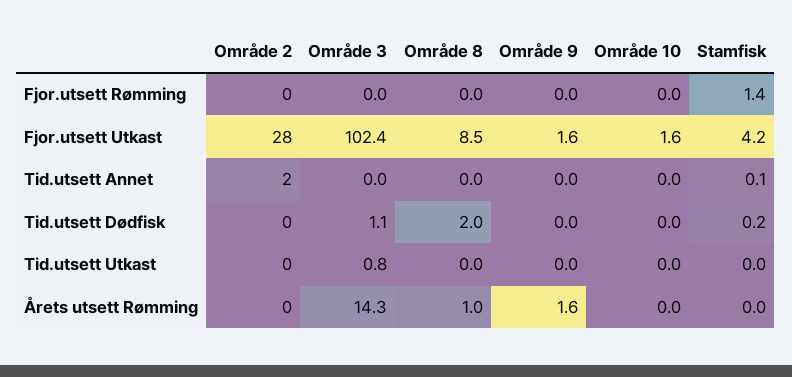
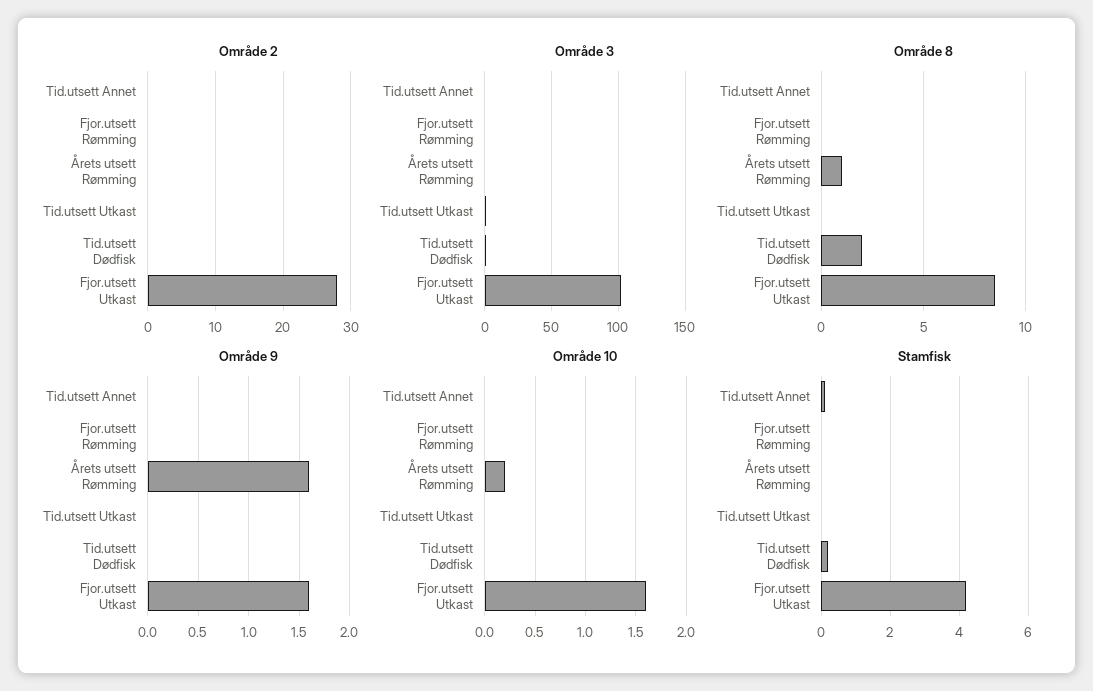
  {
    "Område 2": {
      "Fjor.utsett Rømming": 0,
      "Fjor.utsett Utkast": 28,
-     "Tid.utsett Annet": 2,
+     "Tid.utsett Annet": 0,
      "Tid.utsett Dødfisk": 0,
      "Tid.utsett Utkast": 0,
      "Årets utsett Rømming": 0
    },
    "Område 3": {
      "Fjor.utsett Rømming": 0,
      "Fjor.utsett Utkast": 102.4,
      "Tid.utsett Annet": 0,
      "Tid.utsett Dødfisk": 1.1,
      "Tid.utsett Utkast": 0.8,
-     "Årets utsett Rømming": 14.3
+     "Årets utsett Rømming": 0
    },
    "Område 8": {
      "Fjor.utsett Rømming": 0,
      "Fjor.utsett Utkast": 8.5,
      "Tid.utsett Annet": 0,
      "Tid.utsett Dødfisk": 2,
      "Tid.utsett Utkast": 0,
      "Årets utsett Rømming": 1
    },
    "Område 9": {
      "Fjor.utsett Rømming": 0,
      "Fjor.utsett Utkast": 1.6,
      "Tid.utsett Annet": 0,
      "Tid.utsett Dødfisk": 0,
      "Tid.utsett Utkast": 0,
      "Årets utsett Rømming": 1.6
    },
    "Område 10": {
      "Fjor.utsett Rømming": 0,
      "Fjor.utsett Utkast": 1.6,
      "Tid.utsett Annet": 0,
      "Tid.utsett Dødfisk": 0,
      "Tid.utsett Utkast": 0,
-     "Årets utsett Rømming": 0
+     "Årets utsett Rømming": 0.2
    },
    "Stamfisk": {
-     "Fjor.utsett Rømming": 1.4,
+     "Fjor.utsett Rømming": 0,
      "Fjor.utsett Utkast": 4.2,
      "Tid.utsett Annet": 0.1,
      "Tid.utsett Dødfisk": 0.2,
      "Tid.utsett Utkast": 0,
      "Årets utsett Rømming": 0
    }
  }

